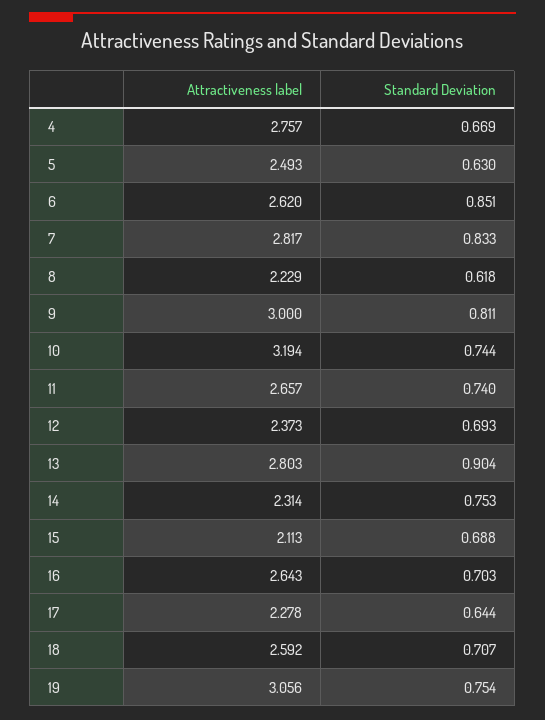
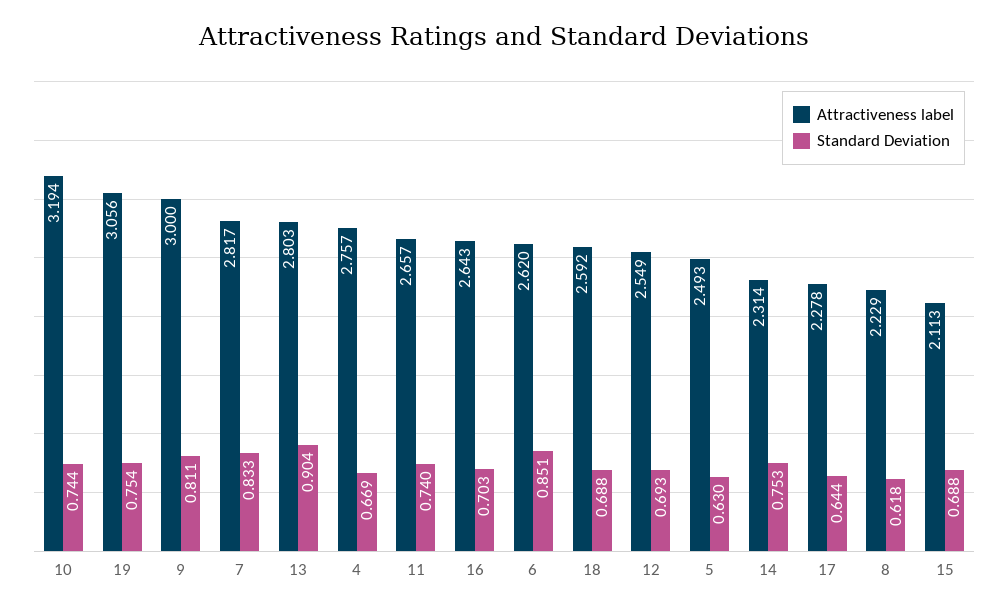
  {
    "Attractiveness label": {
      "4": 2.757,
      "5": 2.493,
      "6": 2.62,
      "7": 2.817,
      "8": 2.229,
      "9": 3,
      "10": 3.194,
      "11": 2.657,
-     "12": 2.373,
+     "12": 2.549,
      "13": 2.803,
      "14": 2.314,
      "15": 2.113,
      "16": 2.643,
      "17": 2.278,
      "18": 2.592,
      "19": 3.056
    },
    "Standard Deviation": {
      "4": 0.669,
      "5": 0.63,
      "6": 0.851,
      "7": 0.833,
      "8": 0.618,
      "9": 0.811,
      "10": 0.744,
      "11": 0.74,
      "12": 0.693,
      "13": 0.904,
      "14": 0.753,
      "15": 0.688,
      "16": 0.703,
      "17": 0.644,
-     "18": 0.707,
+     "18": 0.688,
      "19": 0.754
    }
  }

